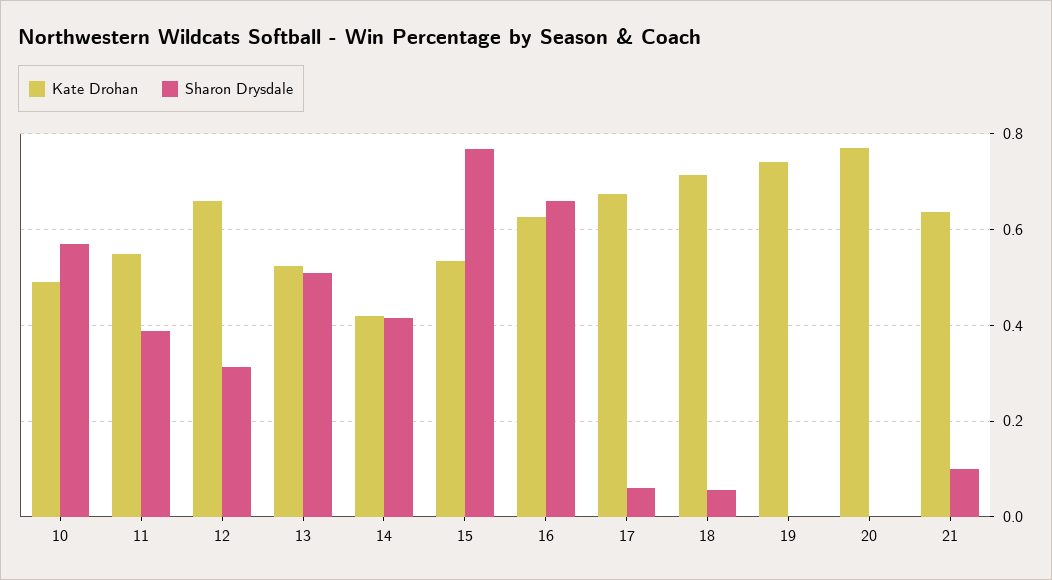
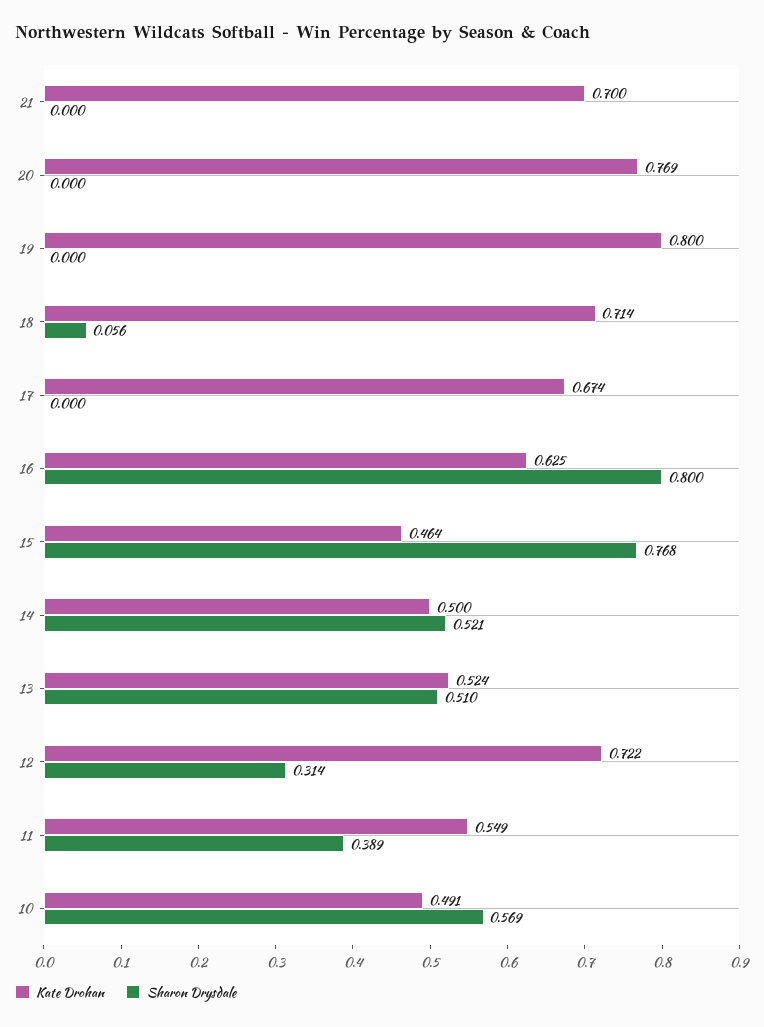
  {
    "Kate Drohan": {
      "10": 0.491,
      "11": 0.549,
-     "12": 0.66,
+     "12": 0.722,
      "13": 0.524,
-     "14": 0.42,
+     "14": 0.5,
-     "15": 0.54,
+     "15": 0.464,
      "16": 0.625,
      "17": 0.674,
      "18": 0.714,
-     "19": 0.74,
+     "19": 0.8,
      "20": 0.769,
-     "21": 0.64
+     "21": 0.7
    },
    "Sharon Drysdale": {
      "10": 0.569,
      "11": 0.389,
      "12": 0.314,
      "13": 0.51,
-     "14": 0.42,
+     "14": 0.521,
      "15": 0.768,
-     "16": 0.66,
+     "16": 0.8,
-     "17": 0.06,
+     "17": 0,
      "18": 0.056,
      "19": 0,
      "20": 0,
-     "21": 0.1
+     "21": 0
    }
  }

